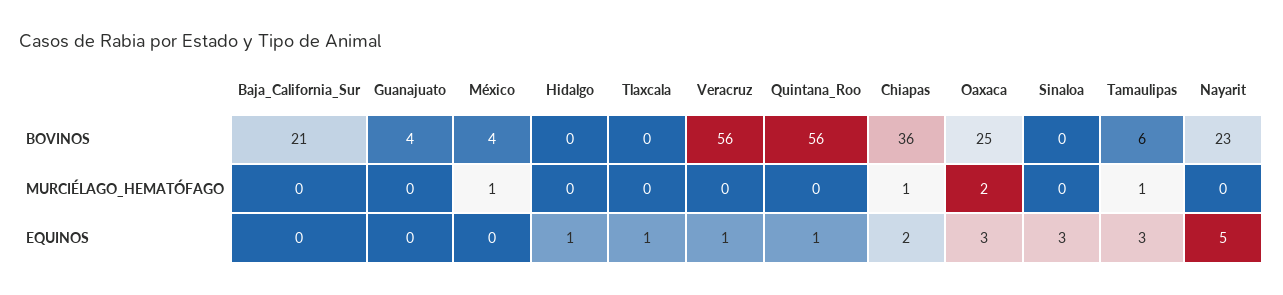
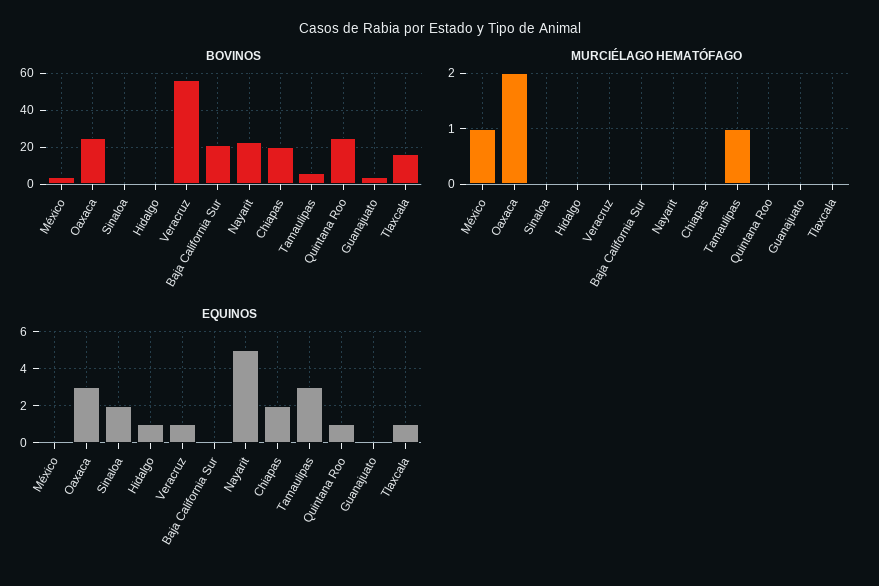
  {
    "BOVINOS": {
      "Baja_California_Sur": 21,
      "Guanajuato": 4,
      "México": 4,
      "Hidalgo": 0,
-     "Tlaxcala": 0,
+     "Tlaxcala": 15,
      "Veracruz": 56,
-     "Quintana_Roo": 56,
+     "Quintana_Roo": 25,
-     "Chiapas": 36,
+     "Chiapas": 20,
      "Oaxaca": 25,
      "Sinaloa": 0,
      "Tamaulipas": 6,
      "Nayarit": 23
    },
    "MURCIÉLAGO_HEMATÓFAGO": {
      "Baja_California_Sur": 0,
      "Guanajuato": 0,
      "México": 1,
      "Hidalgo": 0,
      "Tlaxcala": 0,
      "Veracruz": 0,
      "Quintana_Roo": 0,
-     "Chiapas": 1,
+     "Chiapas": 0,
      "Oaxaca": 2,
      "Sinaloa": 0,
      "Tamaulipas": 1,
      "Nayarit": 0
    },
    "EQUINOS": {
      "Baja_California_Sur": 0,
      "Guanajuato": 0,
      "México": 0,
      "Hidalgo": 1,
      "Tlaxcala": 1,
      "Veracruz": 1,
      "Quintana_Roo": 1,
      "Chiapas": 2,
      "Oaxaca": 3,
-     "Sinaloa": 3,
+     "Sinaloa": 2,
      "Tamaulipas": 3,
      "Nayarit": 5
    }
  }

